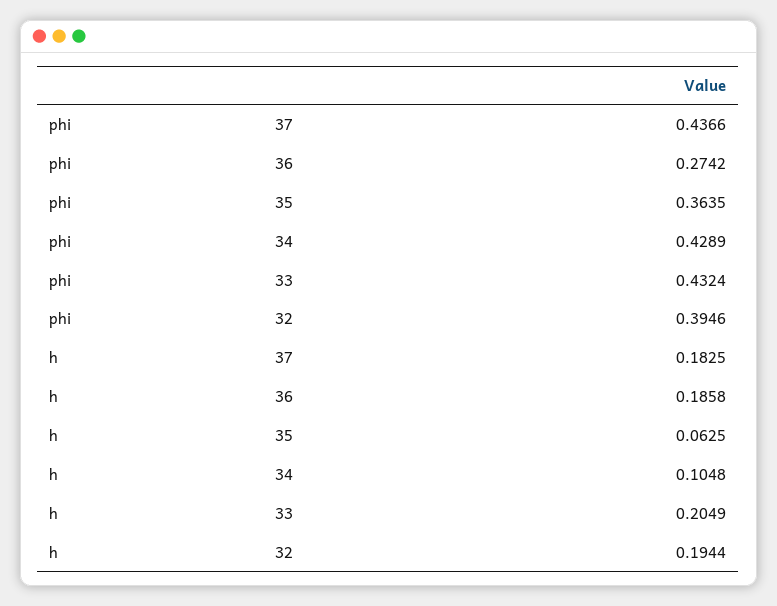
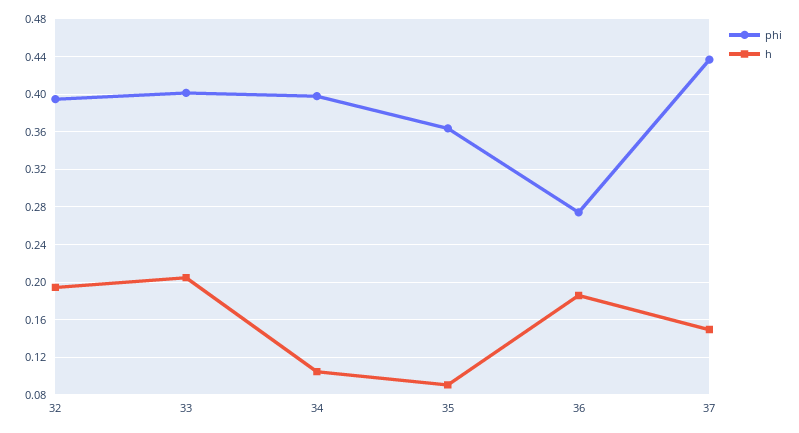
  {
    "phi": {
      "37": 0.4366,
      "36": 0.2742,
      "35": 0.3635,
-     "34": 0.4289,
+     "34": 0.4,
-     "33": 0.4324,
+     "33": 0.4,
      "32": 0.3946
    },
    "h": {
-     "37": 0.1825,
+     "37": 0.15,
      "36": 0.1858,
-     "35": 0.0625,
+     "35": 0.09,
      "34": 0.1048,
      "33": 0.2049,
      "32": 0.1944
    }
  }

